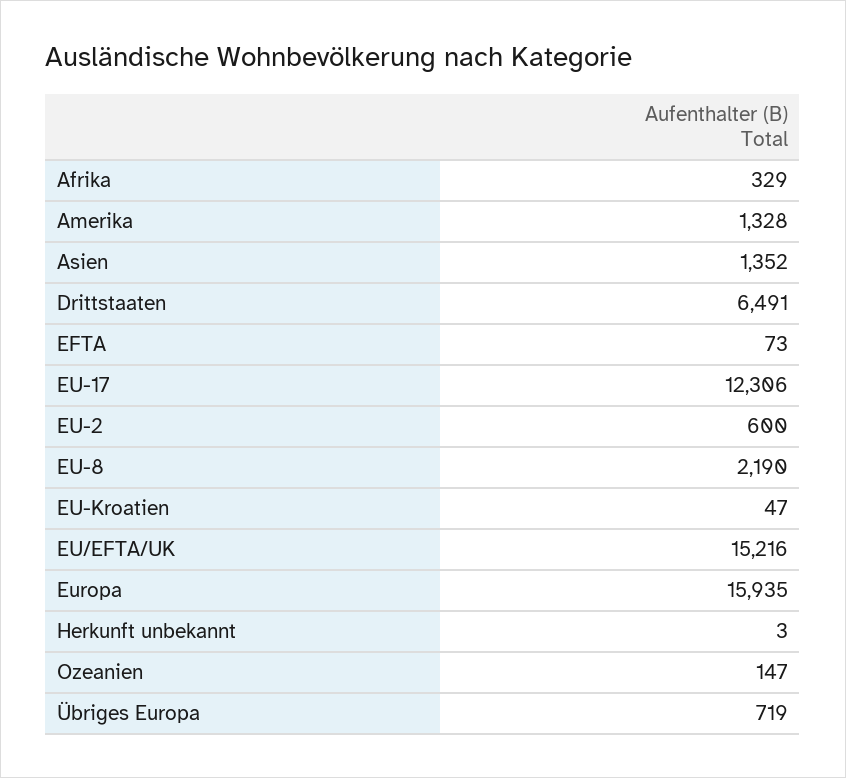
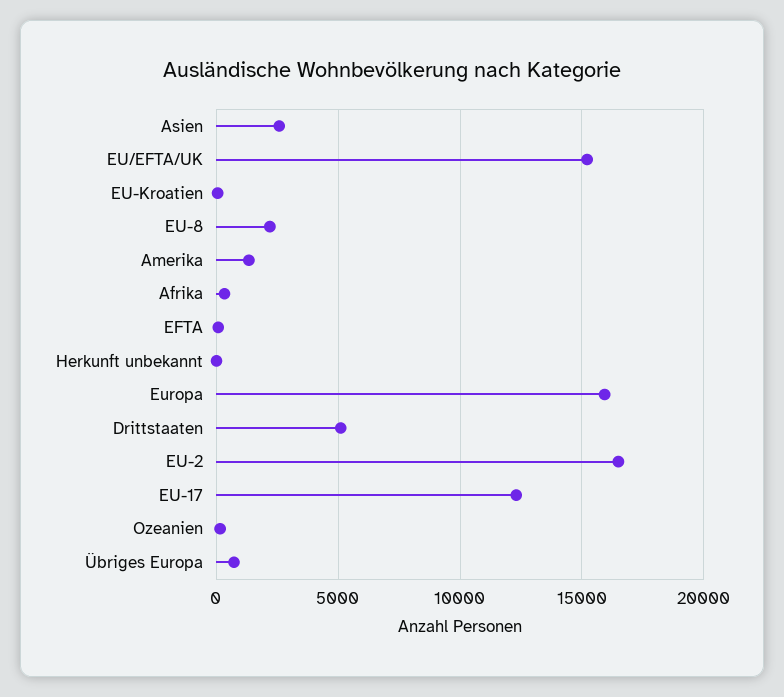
  {
    "Afrika": 329,
    "Amerika": 1328,
-   "Asien": 1352,
+   "Asien": 2500,
-   "Drittstaaten": 6491,
+   "Drittstaaten": 5000,
    "EFTA": 73,
    "EU-17": 12306,
-   "EU-2": 600,
+   "EU-2": 16500,
    "EU-8": 2190,
    "EU-Kroatien": 47,
    "EU/EFTA/UK": 15216,
    "Europa": 15935,
    "Herkunft unbekannt": 3,
    "Ozeanien": 147,
    "Übriges Europa": 719
  }

